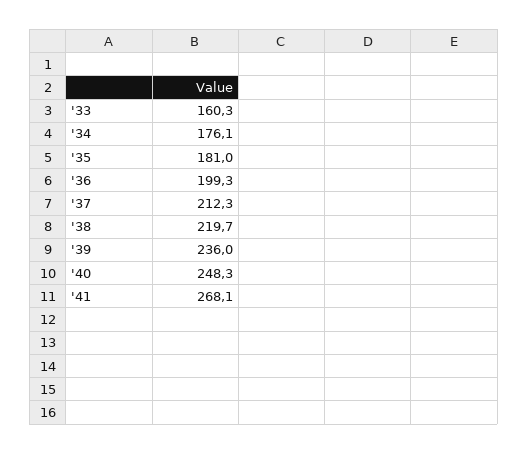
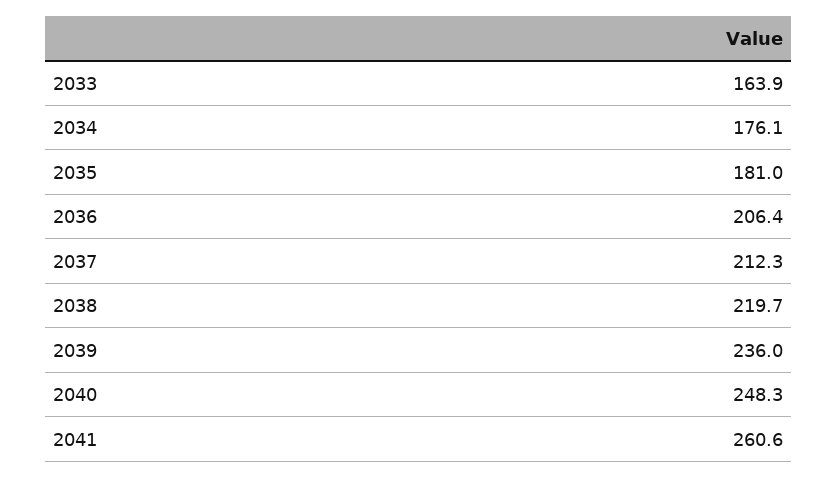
  {
-   "'33": 160.3,
+   "'33": 163.9,
    "'34": 176.1,
    "'35": 181,
-   "'36": 199.3,
+   "'36": 206.4,
    "'37": 212.3,
    "'38": 219.7,
    "'39": 236,
    "'40": 248.3,
-   "'41": 268.1
+   "'41": 260.6
  }

